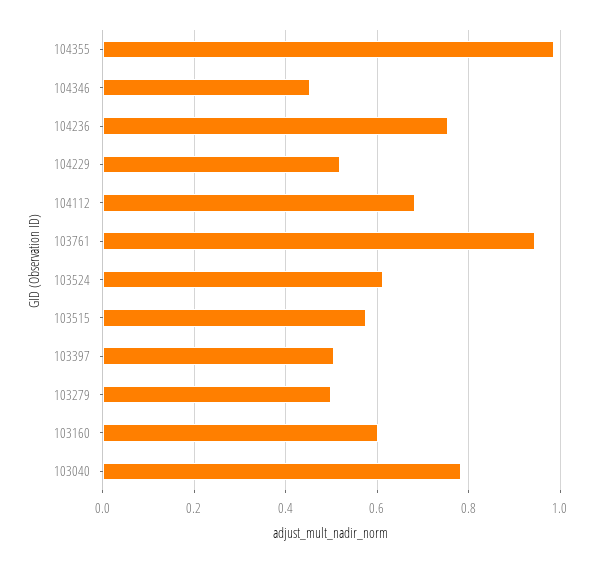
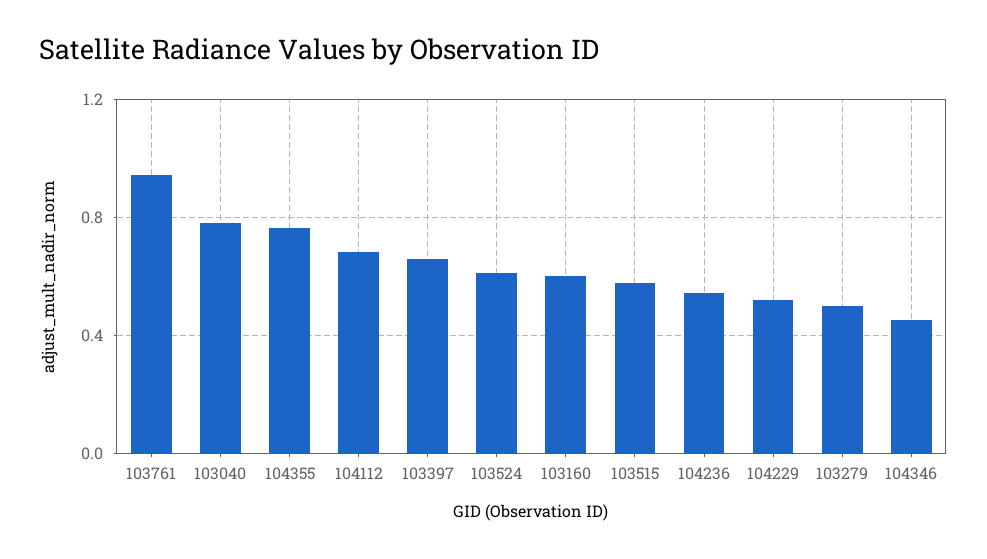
  {
-   "104355": 0.98,
+   "104355": 0.75,
    "104346": 0.46,
-   "104236": 0.76,
+   "104236": 0.55,
    "104229": 0.52,
    "104112": 0.68,
    "103761": 0.94,
    "103524": 0.62,
    "103515": 0.58,
-   "103397": 0.5,
+   "103397": 0.65,
    "103279": 0.5,
    "103160": 0.6,
    "103040": 0.78
  }

